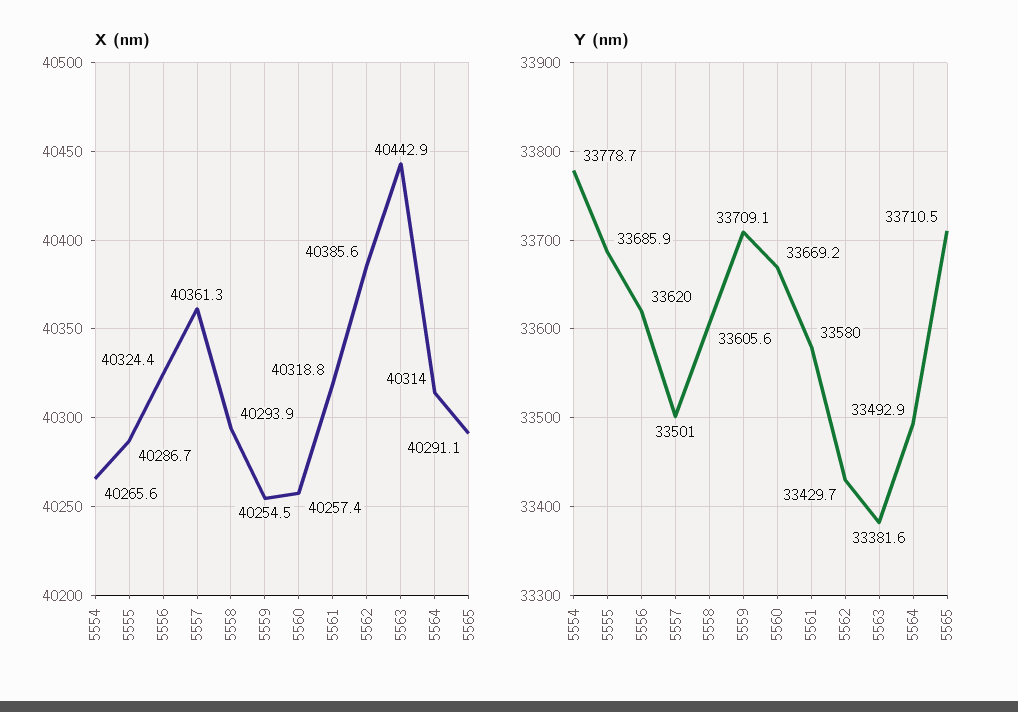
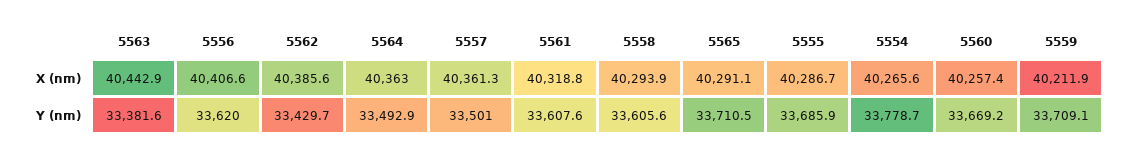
  {
    "X (nm)": {
      "5554": 40265.6,
      "5555": 40286.7,
-     "5556": 40324.4,
+     "5556": 40406.6,
      "5557": 40361.3,
      "5558": 40293.9,
-     "5559": 40254.5,
+     "5559": 40211.9,
      "5560": 40257.4,
      "5561": 40318.8,
      "5562": 40385.6,
      "5563": 40442.9,
-     "5564": 40314,
+     "5564": 40363,
      "5565": 40291.1
    },
    "Y (nm)": {
      "5554": 33778.7,
      "5555": 33685.9,
      "5556": 33620,
      "5557": 33501,
      "5558": 33605.6,
      "5559": 33709.1,
      "5560": 33669.2,
-     "5561": 33580,
+     "5561": 33607.6,
      "5562": 33429.7,
      "5563": 33381.6,
      "5564": 33492.9,
      "5565": 33710.5
    }
  }

